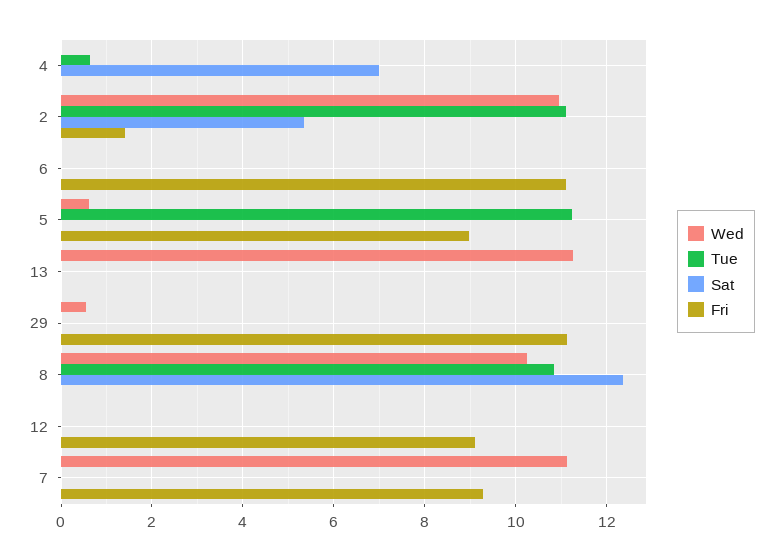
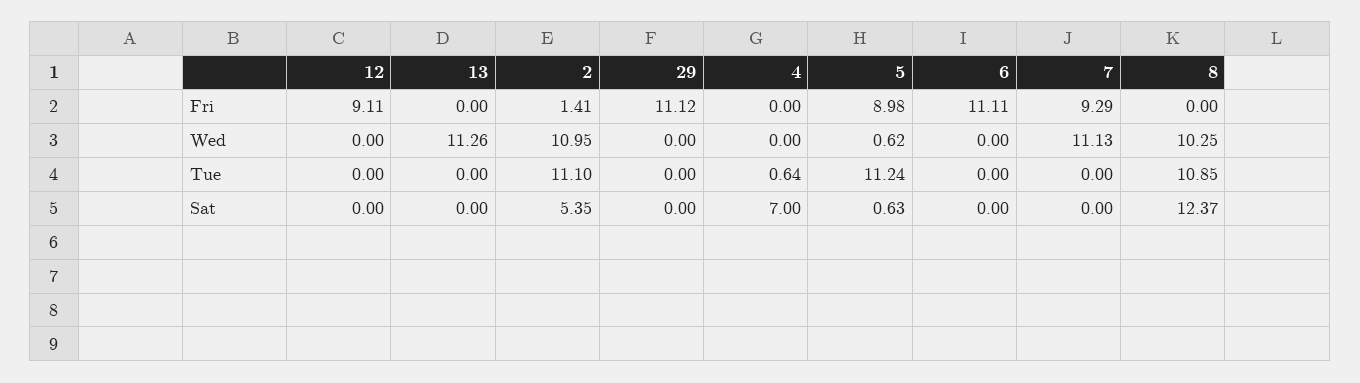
  {
    "Wed": {
      "4": 0,
      "2": 10.95,
      "6": 0,
      "5": 0.62,
      "13": 11.26,
-     "29": 0.6,
+     "29": 0,
      "8": 10.25,
      "12": 0,
      "7": 11.13
    },
    "Tue": {
      "4": 0.64,
      "2": 11.1,
      "6": 0,
      "5": 11.24,
      "13": 0,
      "29": 0,
      "8": 10.85,
      "12": 0,
      "7": 0
    },
    "Sat": {
      "4": 7,
      "2": 5.35,
      "6": 0,
-     "5": 0,
+     "5": 0.63,
      "13": 0,
      "29": 0,
      "8": 12.37,
      "12": 0,
      "7": 0
    },
    "Fri": {
      "4": 0,
      "2": 1.41,
      "6": 11.11,
      "5": 8.98,
      "13": 0,
      "29": 11.12,
      "8": 0,
      "12": 9.11,
      "7": 9.29
    }
  }

